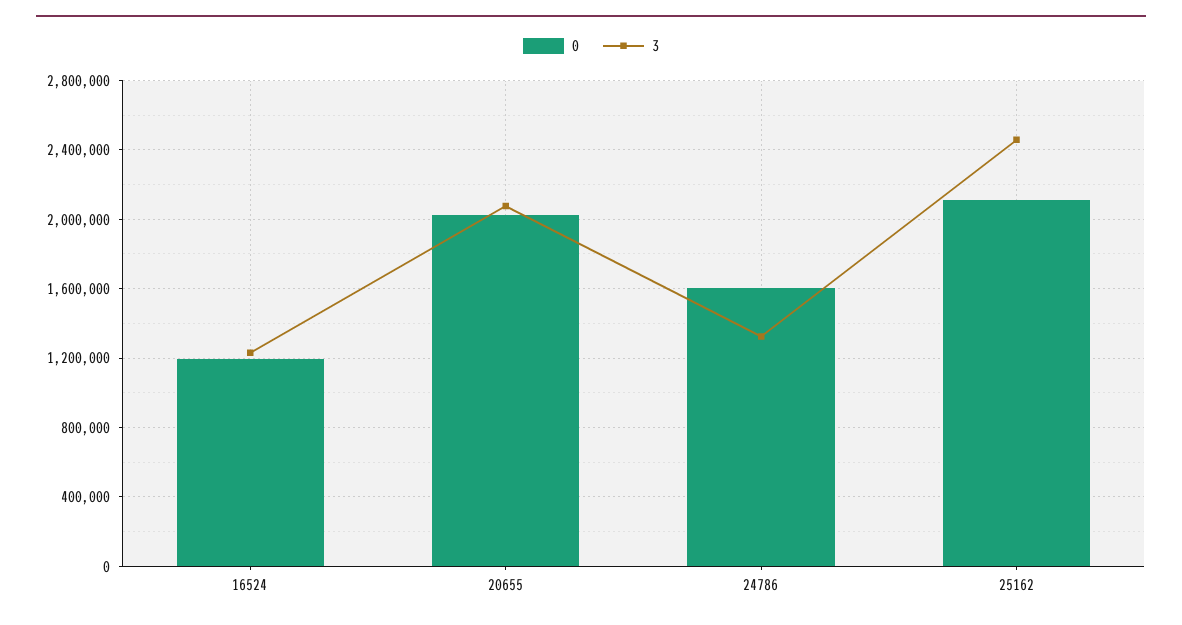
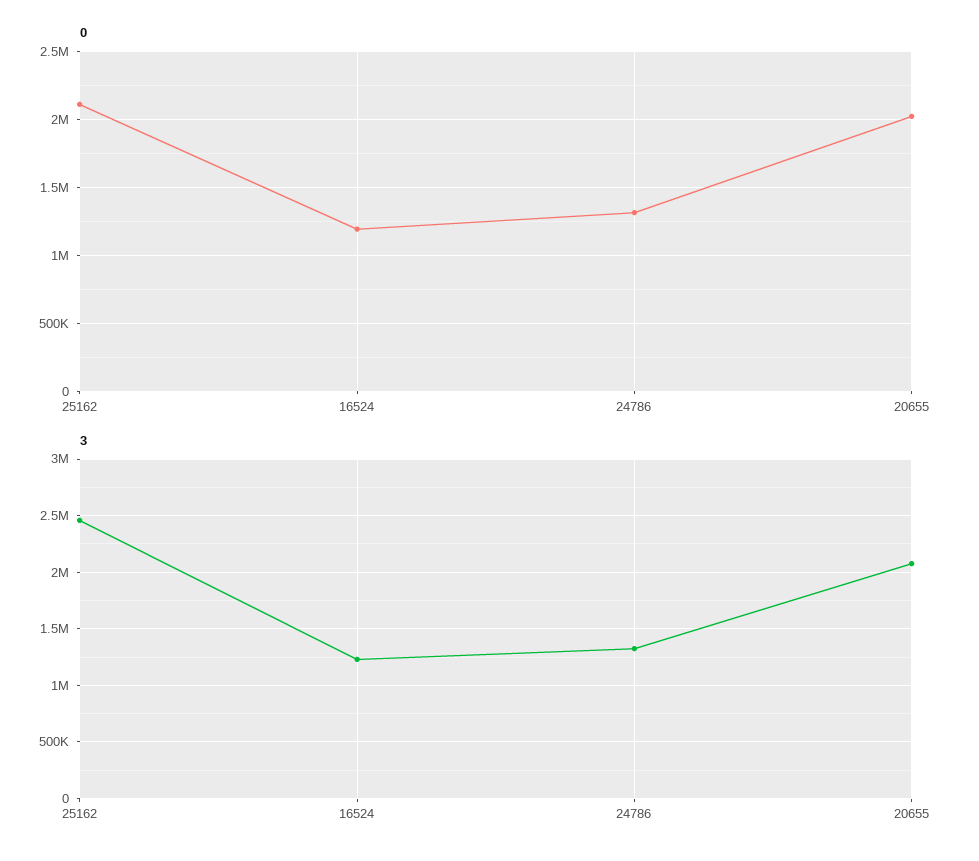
  {
    "0": {
      "16524": 1200000,
      "20655": 2000000,
-     "24786": 1600000,
+     "24786": 1300000,
      "25162": 2100000
    },
    "3": {
      "16524": 1250000,
      "20655": 2100000,
      "24786": 1300000,
      "25162": 2450000
    }
  }

